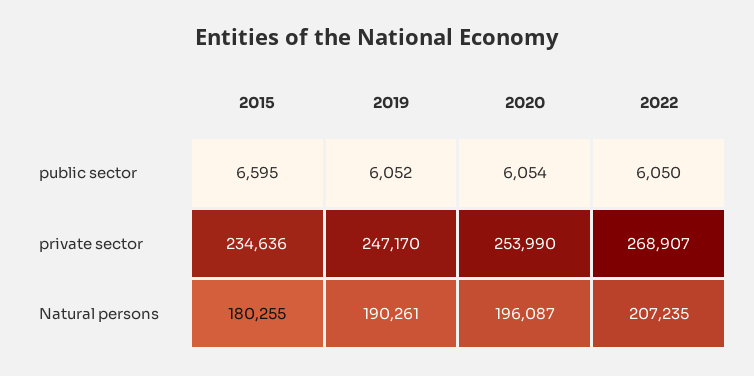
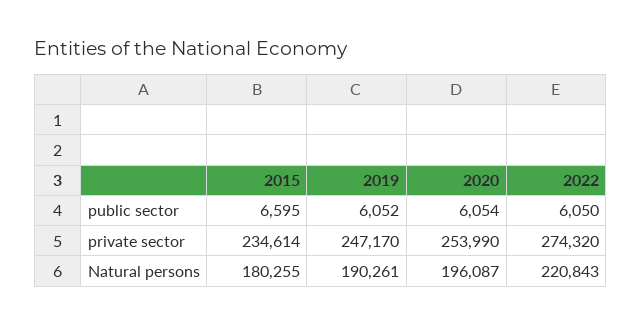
  {
    "2015": {
      "public sector": 6595,
-     "private sector": 234636,
+     "private sector": 234614,
      "Natural persons": 180255
    },
    "2019": {
      "public sector": 6052,
      "private sector": 247170,
      "Natural persons": 190261
    },
    "2020": {
      "public sector": 6054,
      "private sector": 253990,
      "Natural persons": 196087
    },
    "2022": {
      "public sector": 6050,
-     "private sector": 268907,
+     "private sector": 274320,
-     "Natural persons": 207235
+     "Natural persons": 220843
    }
  }

